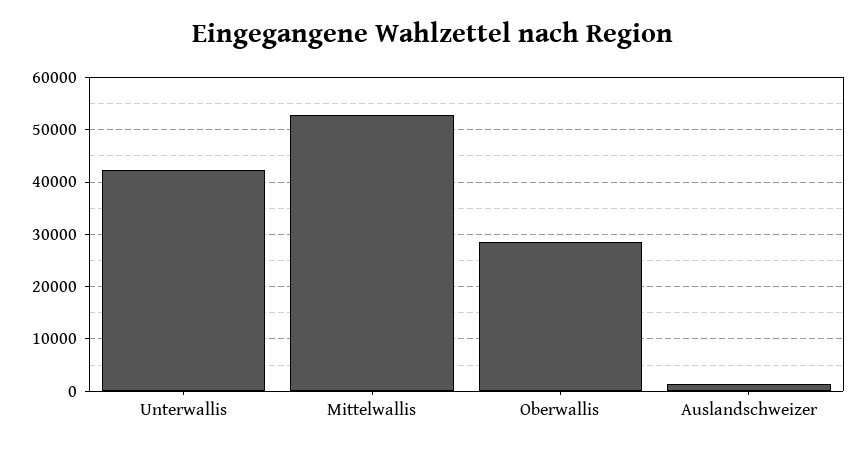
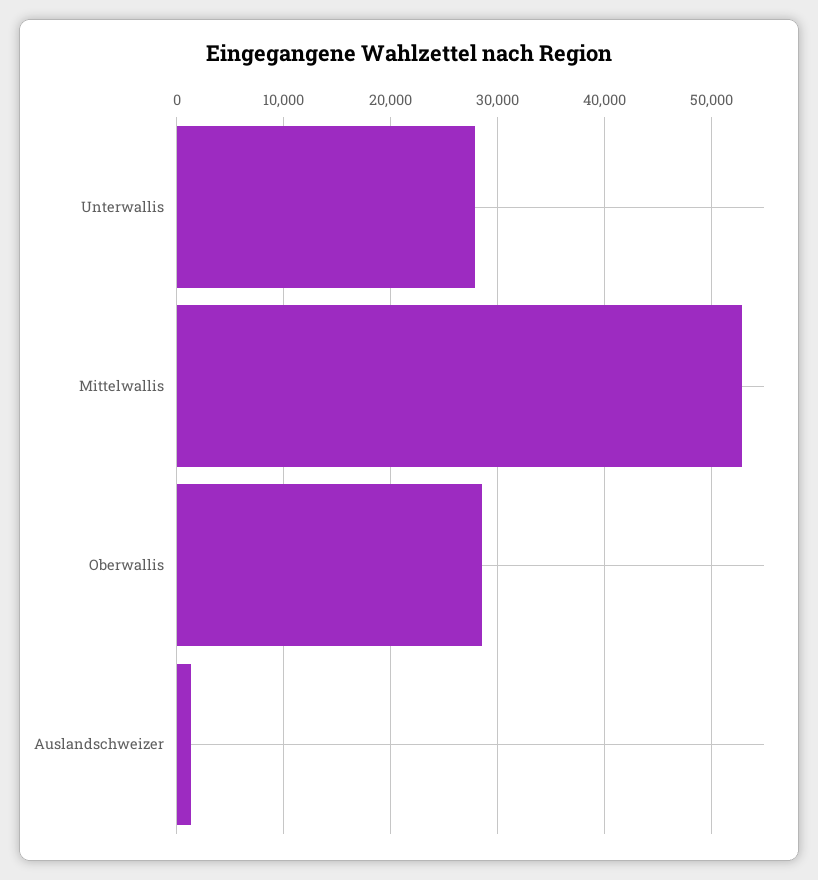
  {
-   "Unterwallis": 42000,
+   "Unterwallis": 28000,
    "Mittelwallis": 53000,
    "Oberwallis": 29000,
    "Auslandschweizer": 1000
  }

